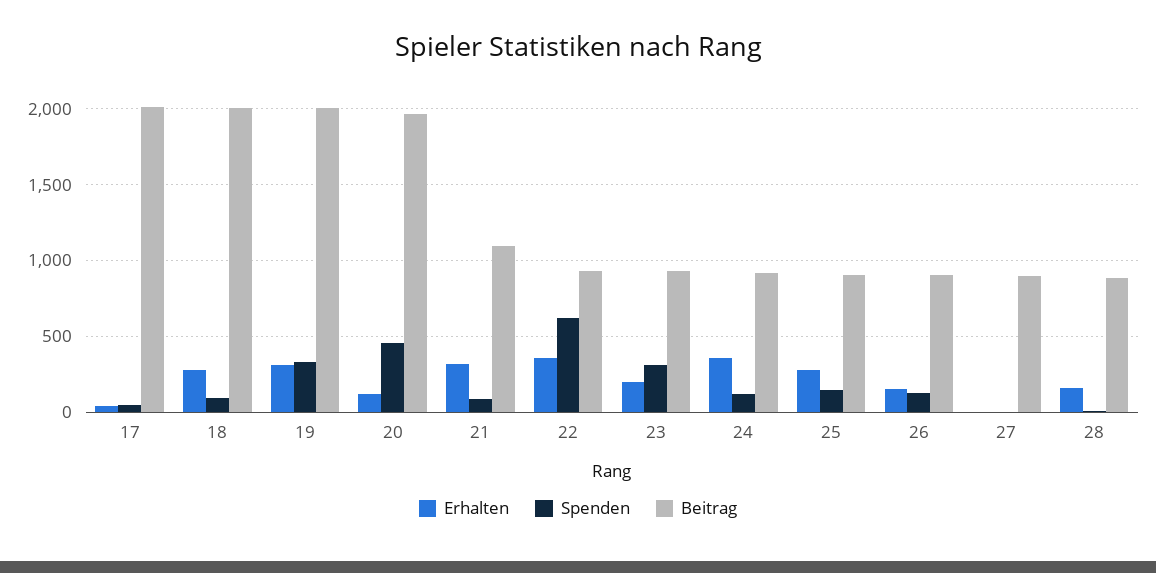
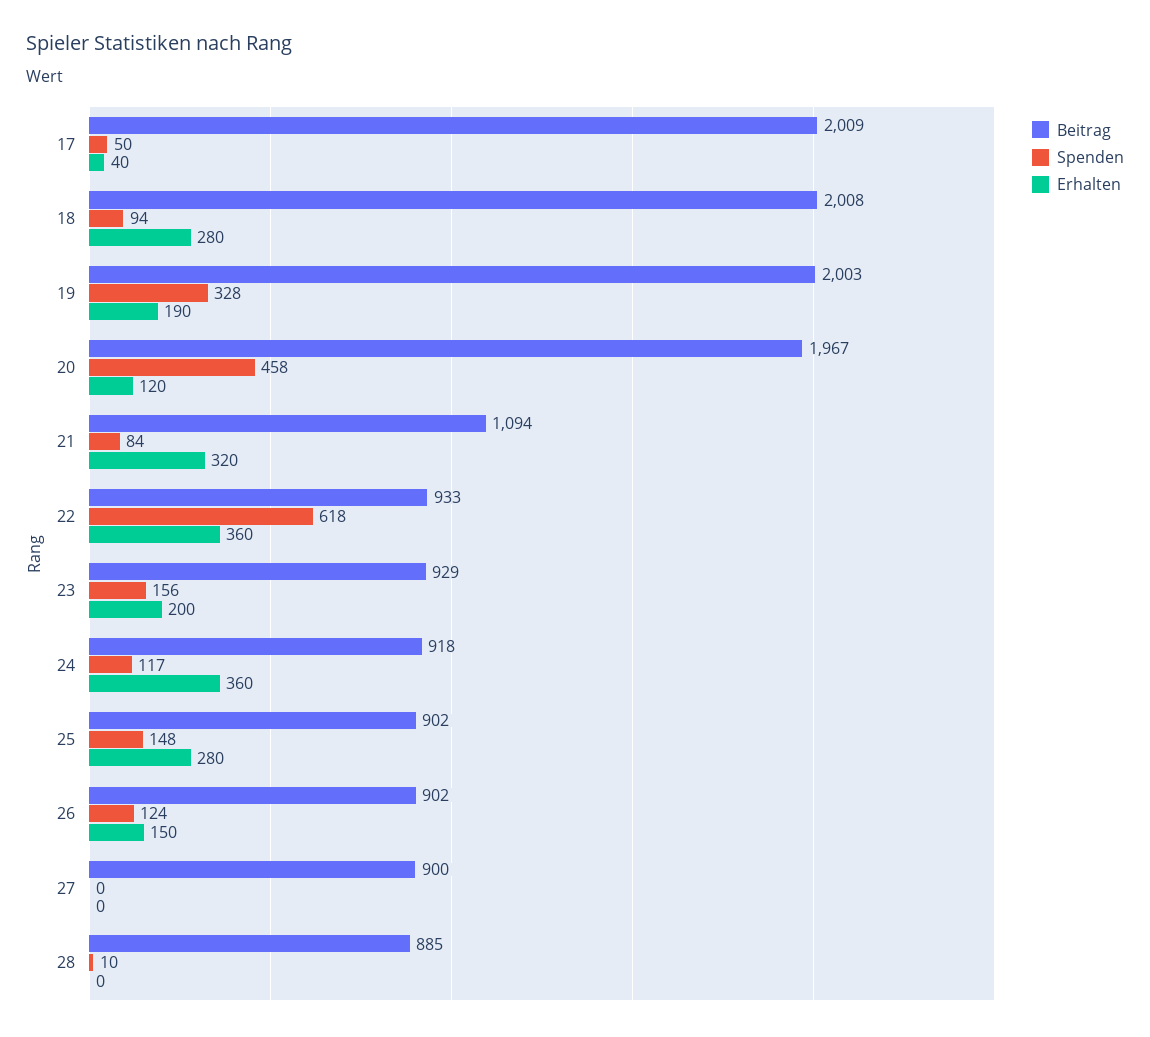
  {
    "Erhalten": {
      "17": 40,
      "18": 280,
-     "19": 300,
+     "19": 190,
      "20": 120,
      "21": 320,
      "22": 360,
      "23": 200,
      "24": 360,
      "25": 280,
      "26": 150,
      "27": 0,
-     "28": 150
+     "28": 0
    },
    "Spenden": {
      "17": 50,
      "18": 94,
      "19": 328,
      "20": 458,
      "21": 84,
      "22": 618,
-     "23": 300,
+     "23": 156,
      "24": 117,
      "25": 148,
      "26": 124,
      "27": 0,
      "28": 10
    },
    "Beitrag": {
      "17": 2009,
      "18": 2008,
      "19": 2003,
      "20": 1967,
      "21": 1094,
      "22": 933,
      "23": 929,
      "24": 918,
      "25": 902,
      "26": 902,
      "27": 900,
      "28": 885
    }
  }

